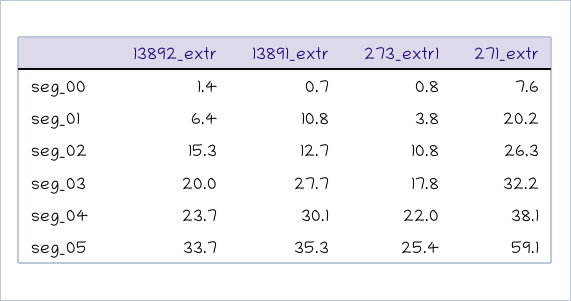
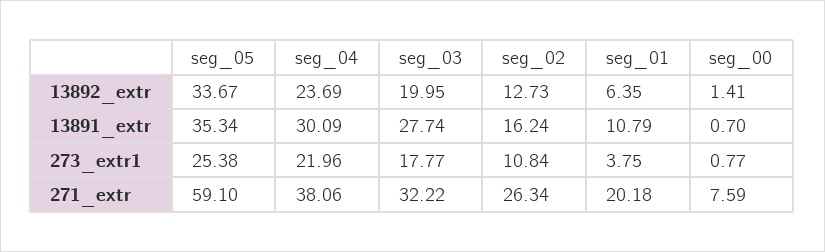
  {
    "13892_extr": {
      "seg_00": 1.41,
      "seg_01": 6.35,
-     "seg_02": 15.3,
+     "seg_02": 12.73,
      "seg_03": 19.95,
      "seg_04": 23.69,
      "seg_05": 33.67
    },
    "13891_extr": {
      "seg_00": 0.7,
      "seg_01": 10.79,
-     "seg_02": 12.7,
+     "seg_02": 16.24,
      "seg_03": 27.74,
      "seg_04": 30.09,
      "seg_05": 35.34
    },
    "273_extr1": {
      "seg_00": 0.77,
      "seg_01": 3.75,
      "seg_02": 10.84,
      "seg_03": 17.77,
      "seg_04": 21.96,
      "seg_05": 25.38
    },
    "271_extr": {
      "seg_00": 7.59,
      "seg_01": 20.18,
      "seg_02": 26.34,
      "seg_03": 32.22,
      "seg_04": 38.06,
      "seg_05": 59.1
    }
  }

